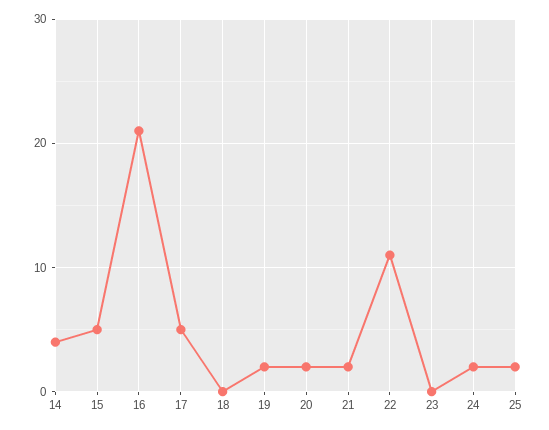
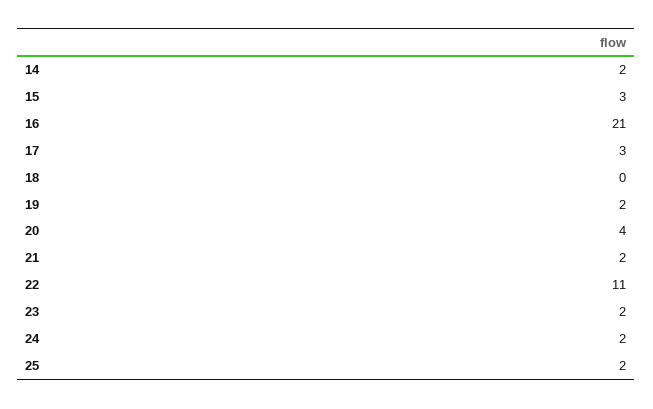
  {
-   "14": 4,
+   "14": 2,
-   "15": 5,
+   "15": 3,
    "16": 21,
-   "17": 5,
+   "17": 3,
    "18": 0,
    "19": 2,
-   "20": 2,
+   "20": 4,
    "21": 2,
    "22": 11,
-   "23": 0,
+   "23": 2,
    "24": 2,
    "25": 2
  }

